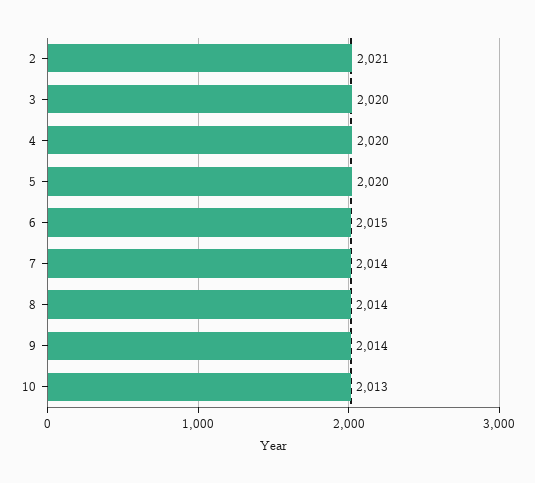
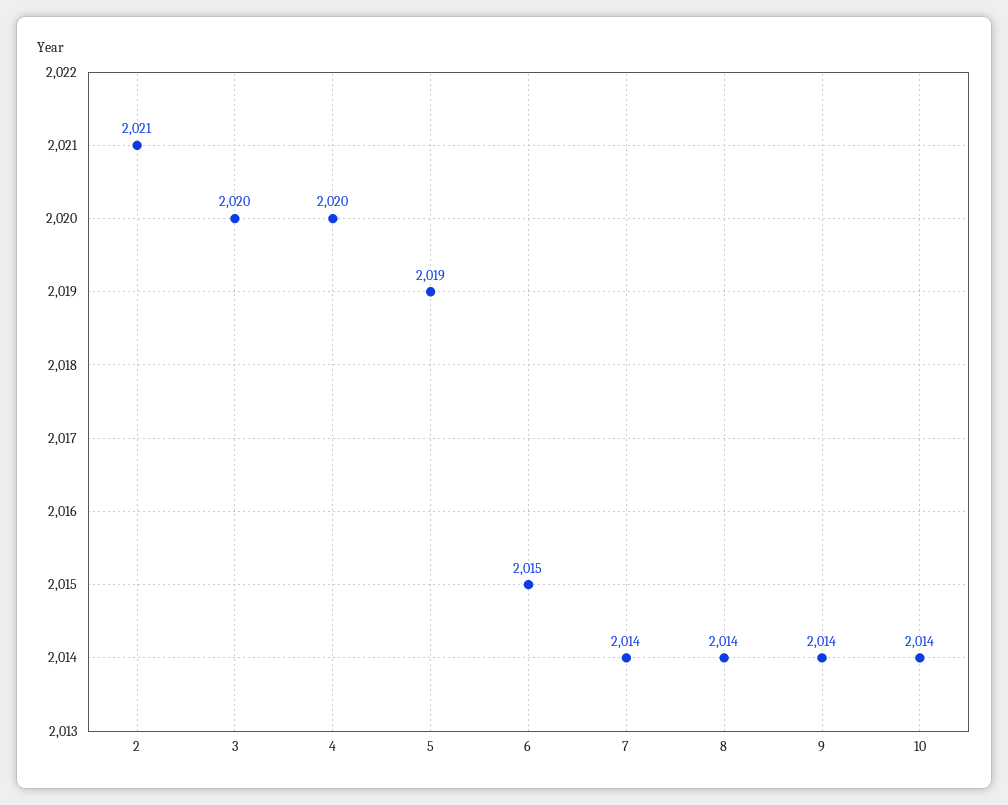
  {
    "2": 2021,
    "3": 2020,
    "4": 2020,
-   "5": 2020,
+   "5": 2019,
    "6": 2015,
    "7": 2014,
    "8": 2014,
    "9": 2014,
-   "10": 2013
+   "10": 2014
  }

